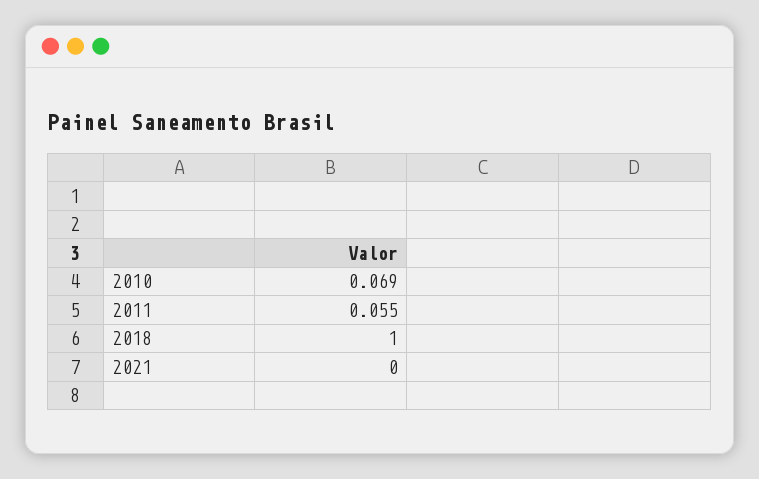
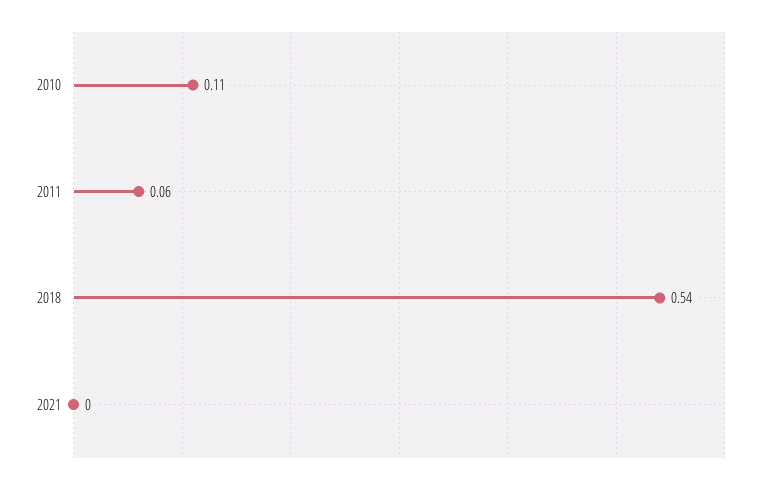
  {
-   "2010": 0.069,
+   "2010": 0.11,
    "2011": 0.055,
-   "2018": 1,
+   "2018": 0.54,
    "2021": 0
  }

